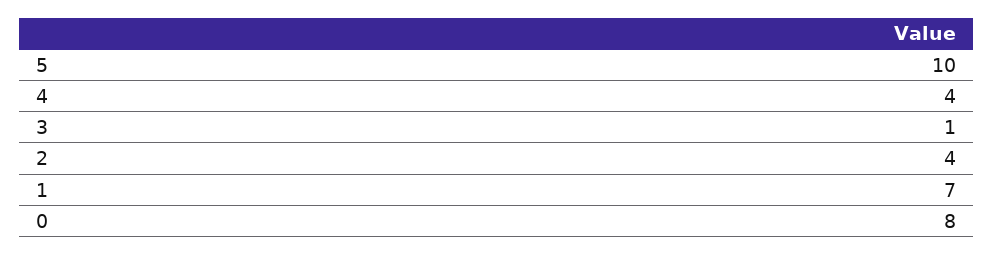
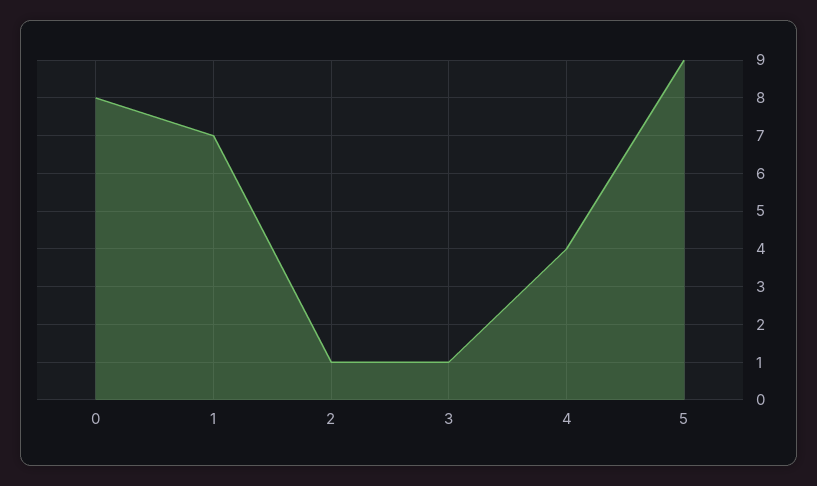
  {
-   "5": 10,
+   "5": 9,
    "4": 4,
    "3": 1,
-   "2": 4,
+   "2": 1,
    "1": 7,
    "0": 8
  }

